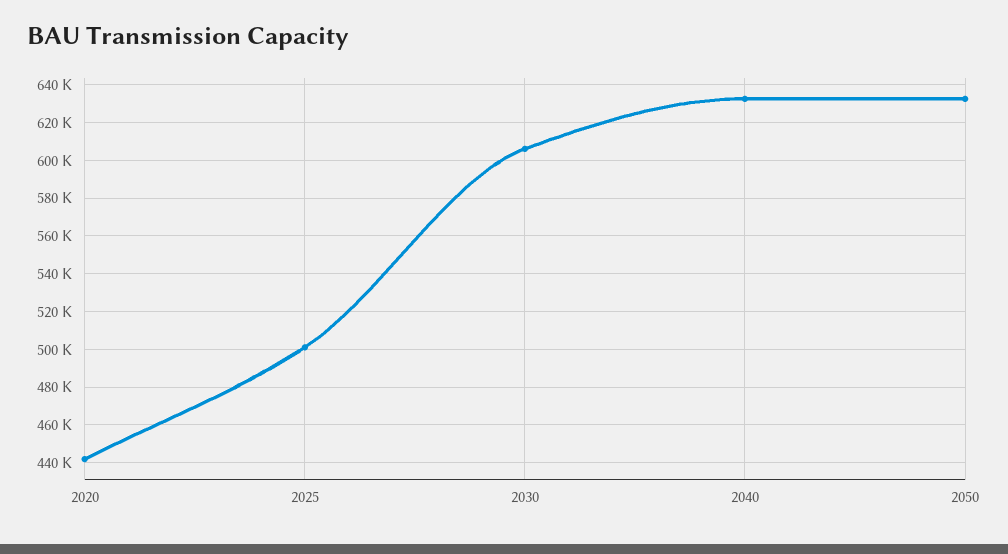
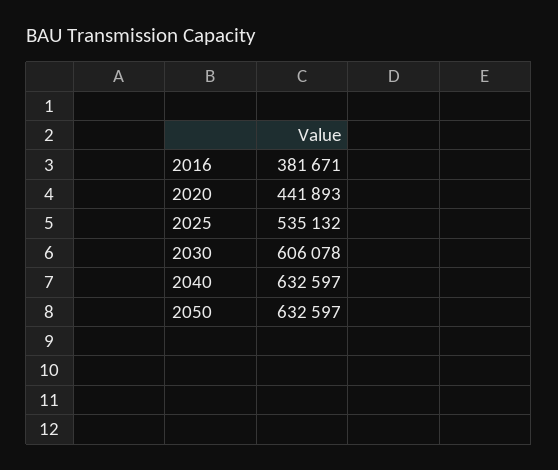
  {
    "2020": 441893,
-   "2025": 500000,
+   "2025": 535132,
    "2030": 606078,
    "2040": 632597,
-   "2050": 632597
+   "2050": 632597,
+   "2016": 381671
  }

